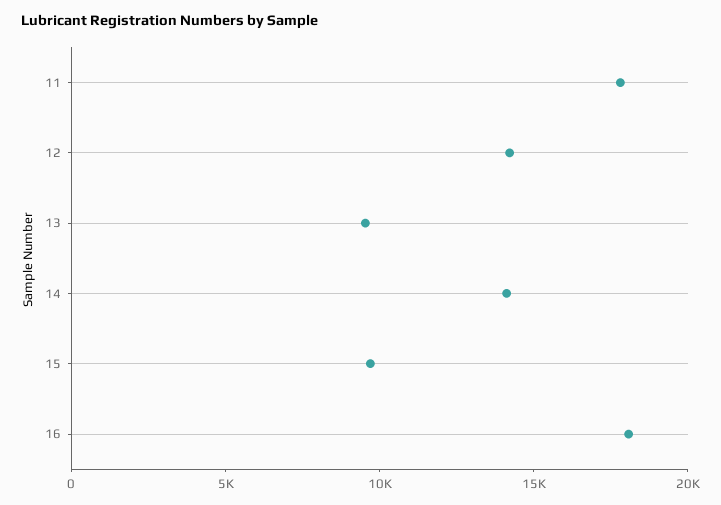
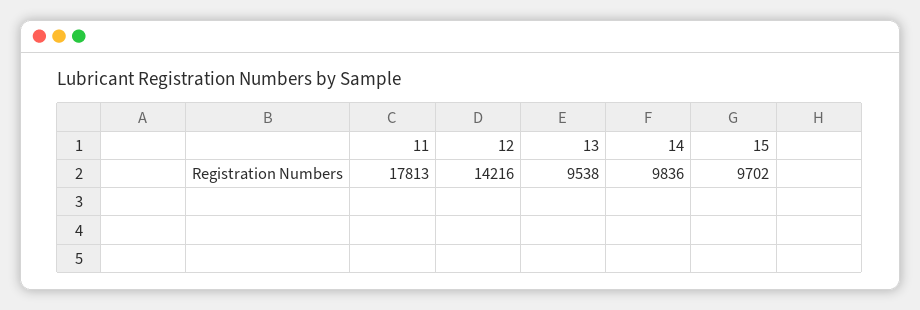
  {
    "11": 17813,
    "12": 14216,
    "13": 9538,
-   "14": 14000,
+   "14": 9836,
-   "15": 9702,
+   "15": 9702
-   "16": 18000
  }

